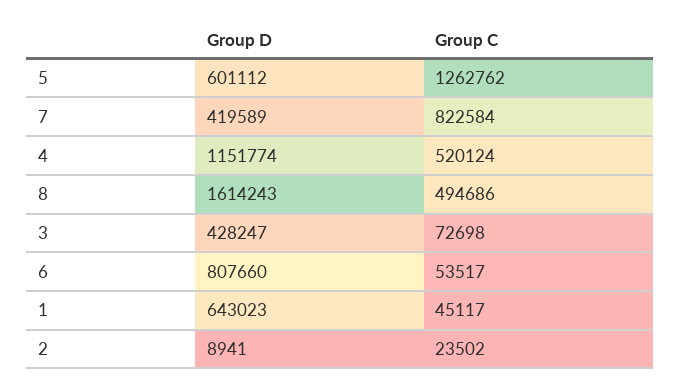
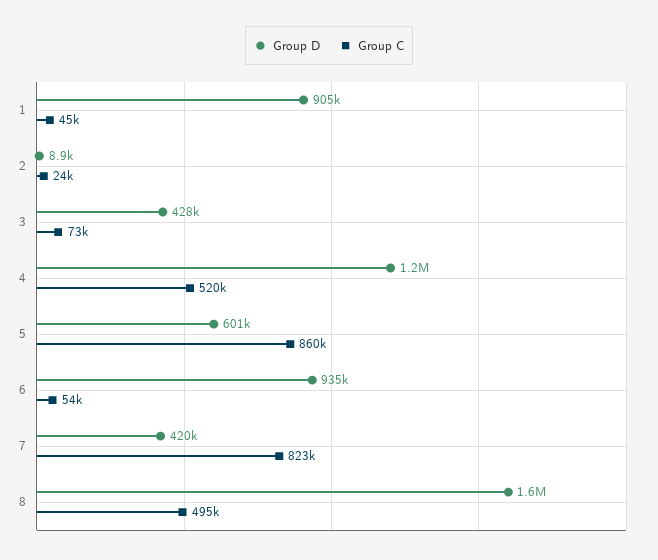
  {
    "Group D": {
      "5": 601112,
      "7": 419589,
      "4": 1151774,
      "8": 1614243,
      "3": 428247,
-     "6": 807660,
+     "6": 935000,
-     "1": 643023,
+     "1": 905000,
      "2": 8941
    },
    "Group C": {
-     "5": 1262762,
+     "5": 860000,
      "7": 822584,
      "4": 520124,
      "8": 494686,
      "3": 72698,
      "6": 53517,
      "1": 45117,
      "2": 23502
    }
  }

